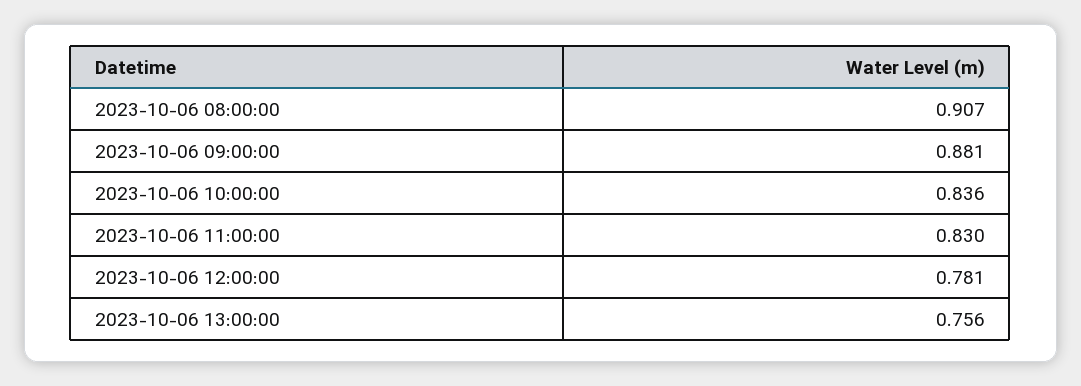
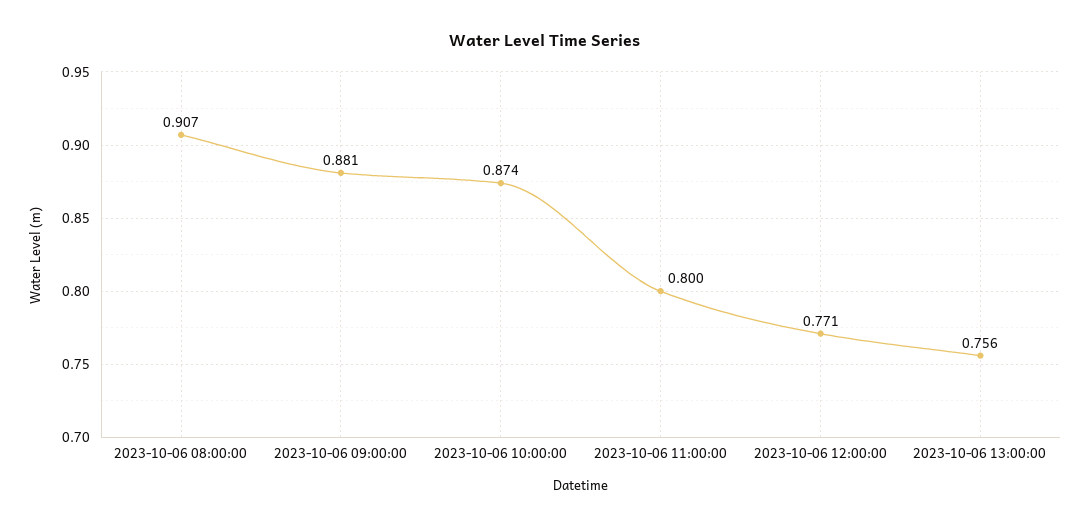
  {
    "2023-10-06 08:00:00": 0.907,
    "2023-10-06 09:00:00": 0.881,
-   "2023-10-06 10:00:00": 0.836,
+   "2023-10-06 10:00:00": 0.874,
-   "2023-10-06 11:00:00": 0.83,
+   "2023-10-06 11:00:00": 0.8,
-   "2023-10-06 12:00:00": 0.781,
+   "2023-10-06 12:00:00": 0.771,
    "2023-10-06 13:00:00": 0.756
  }

